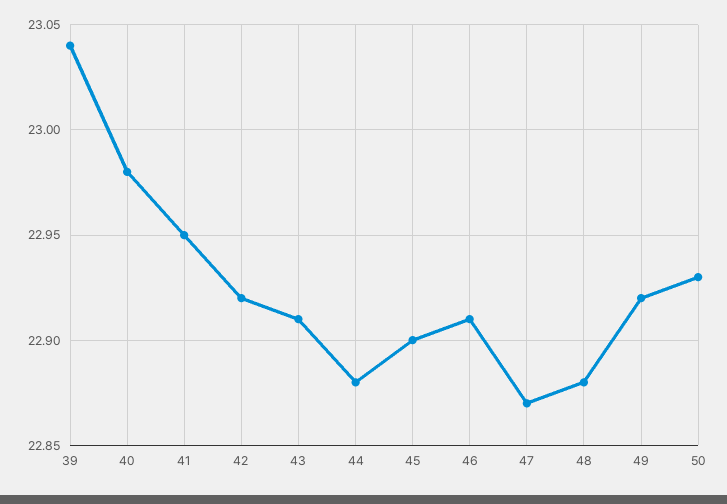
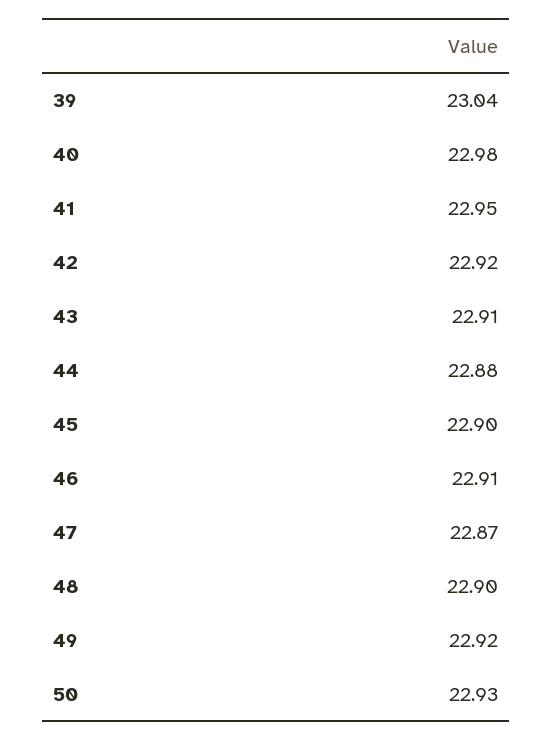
  {
    "39": 23.04,
    "40": 22.98,
    "41": 22.95,
    "42": 22.92,
    "43": 22.91,
    "44": 22.88,
    "45": 22.9,
    "46": 22.91,
    "47": 22.87,
-   "48": 22.88,
+   "48": 22.9,
    "49": 22.92,
    "50": 22.93
  }

